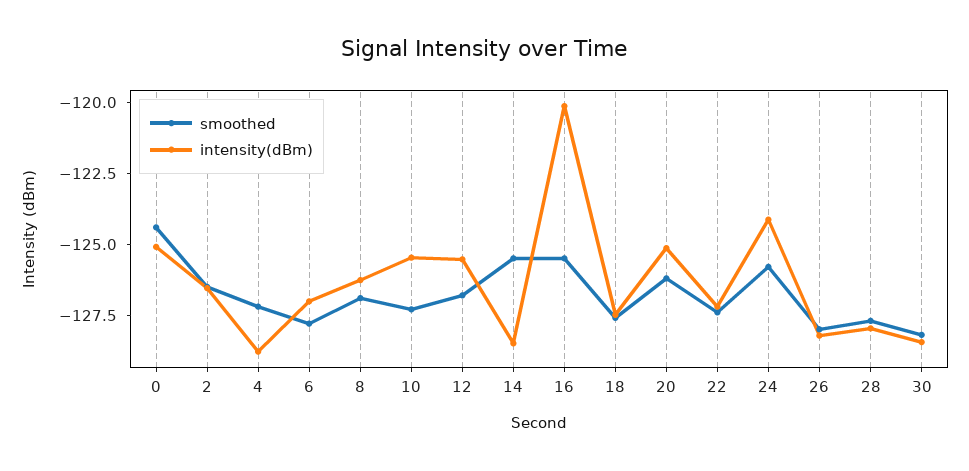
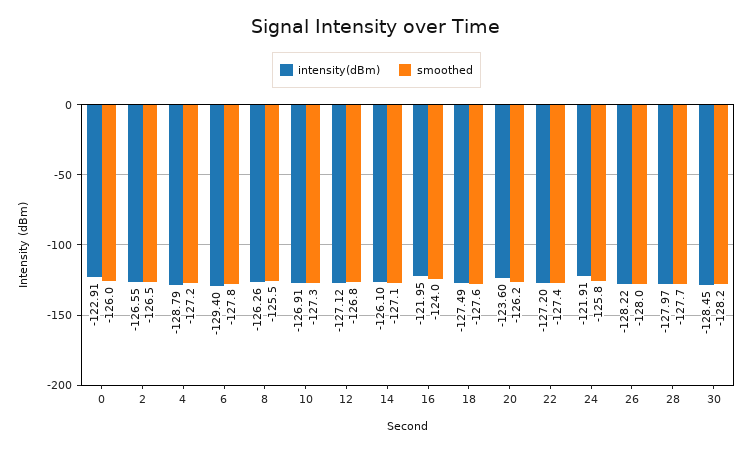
  {
    "smoothed": {
-     "0": -124.5,
+     "0": -126,
      "2": -126.5,
      "4": -127.2,
      "6": -127.8,
-     "8": -127,
+     "8": -125.5,
      "10": -127.3,
      "12": -126.8,
-     "14": -125.5,
+     "14": -127.1,
-     "16": -125.5,
+     "16": -124,
      "18": -127.6,
      "20": -126.2,
      "22": -127.4,
      "24": -125.8,
      "26": -128,
      "28": -127.7,
      "30": -128.2
    },
    "intensity(dBm)": {
-     "0": -125,
+     "0": -122.91,
      "2": -126.55,
      "4": -128.79,
-     "6": -127,
+     "6": -129.4,
      "8": -126.26,
-     "10": -125.5,
+     "10": -126.91,
-     "12": -125.5,
+     "12": -127.12,
-     "14": -128.5,
+     "14": -126.1,
-     "16": -120,
+     "16": -121.95,
      "18": -127.49,
-     "20": -125,
+     "20": -123.6,
      "22": -127.2,
-     "24": -124,
+     "24": -121.91,
      "26": -128.22,
      "28": -127.97,
      "30": -128.45
    }
  }

